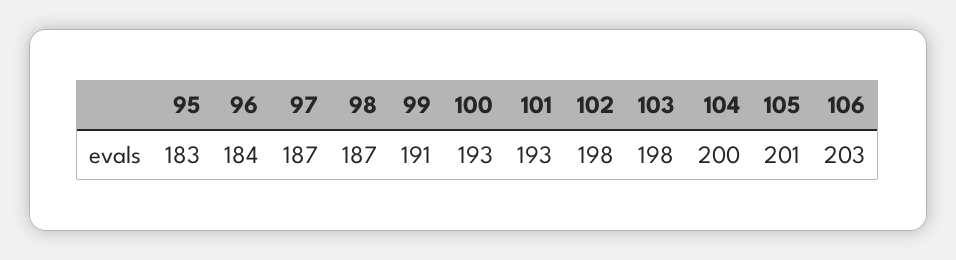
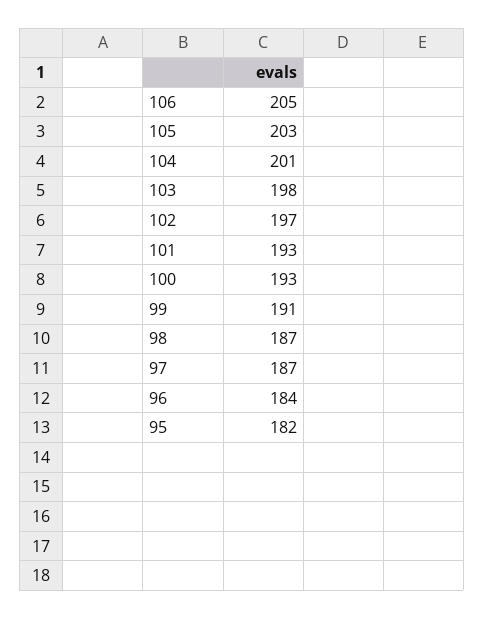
  {
-   "95": 183,
+   "95": 182,
    "96": 184,
    "97": 187,
    "98": 187,
    "99": 191,
    "100": 193,
    "101": 193,
-   "102": 198,
+   "102": 197,
    "103": 198,
-   "104": 200,
+   "104": 201,
-   "105": 201,
+   "105": 203,
-   "106": 203
+   "106": 205
  }

